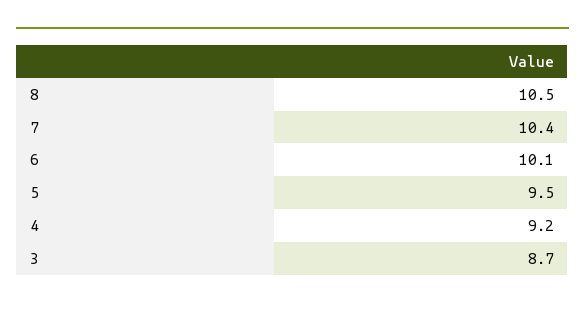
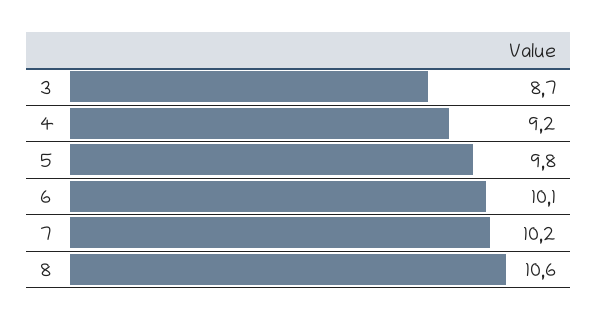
  {
-   "8": 10.5,
+   "8": 10.6,
-   "7": 10.4,
+   "7": 10.2,
    "6": 10.1,
-   "5": 9.5,
+   "5": 9.8,
    "4": 9.2,
    "3": 8.7
  }

